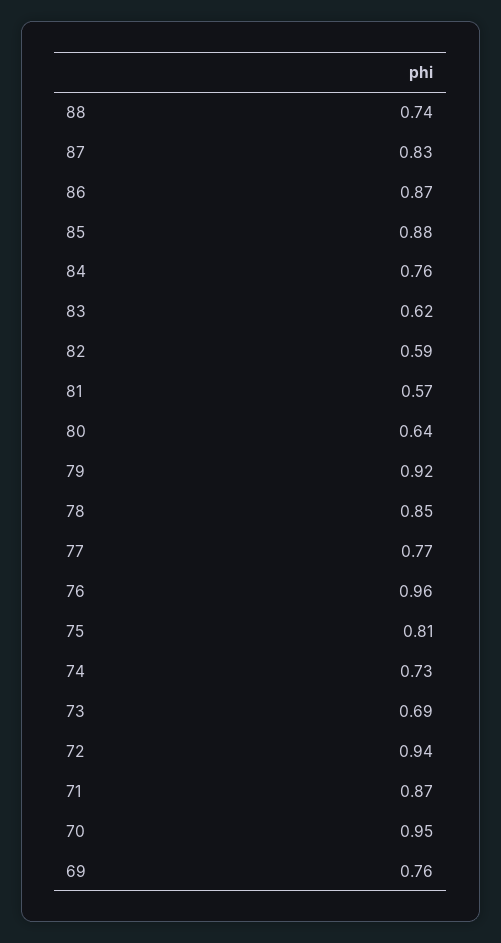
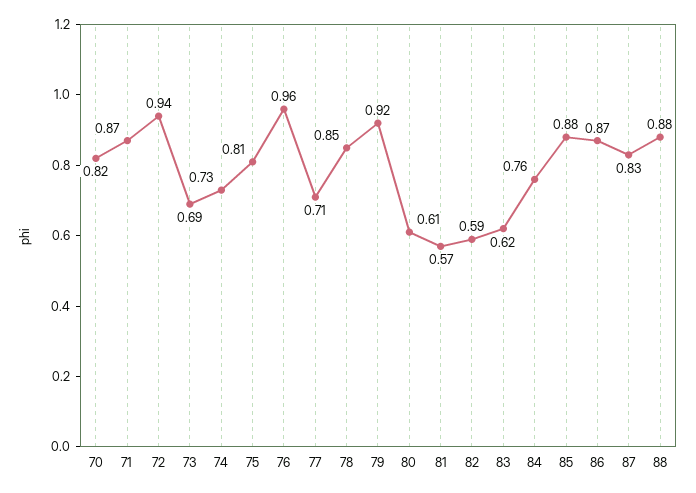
  {
-   "88": 0.74,
+   "88": 0.88,
    "87": 0.83,
    "86": 0.87,
    "85": 0.88,
    "84": 0.76,
    "83": 0.62,
    "82": 0.59,
    "81": 0.57,
-   "80": 0.64,
+   "80": 0.61,
    "79": 0.92,
    "78": 0.85,
-   "77": 0.77,
+   "77": 0.71,
    "76": 0.96,
    "75": 0.81,
    "74": 0.73,
    "73": 0.69,
    "72": 0.94,
    "71": 0.87,
-   "70": 0.95,
+   "70": 0.82
-   "69": 0.76
  }

